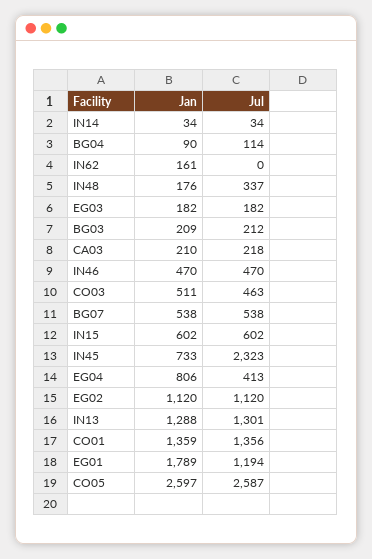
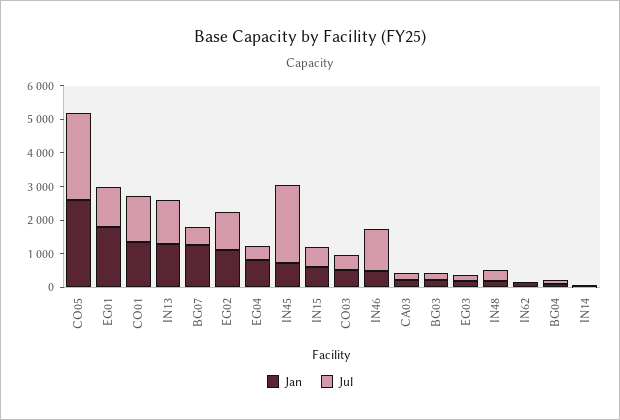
  {
    "Jan": {
      "IN14": 34,
      "BG04": 90,
      "IN62": 161,
      "IN48": 176,
      "EG03": 182,
      "BG03": 209,
      "CA03": 210,
      "IN46": 470,
      "CO03": 511,
-     "BG07": 538,
+     "BG07": 1250,
      "IN15": 602,
      "IN45": 733,
      "EG04": 806,
      "EG02": 1120,
      "IN13": 1288,
      "CO01": 1359,
      "EG01": 1789,
      "CO05": 2597
    },
    "Jul": {
      "IN14": 34,
      "BG04": 114,
      "IN62": 0,
      "IN48": 337,
      "EG03": 182,
      "BG03": 212,
      "CA03": 218,
-     "IN46": 470,
+     "IN46": 1250,
      "CO03": 463,
      "BG07": 538,
      "IN15": 602,
      "IN45": 2323,
      "EG04": 413,
      "EG02": 1120,
      "IN13": 1301,
      "CO01": 1356,
      "EG01": 1194,
      "CO05": 2587
    }
  }

